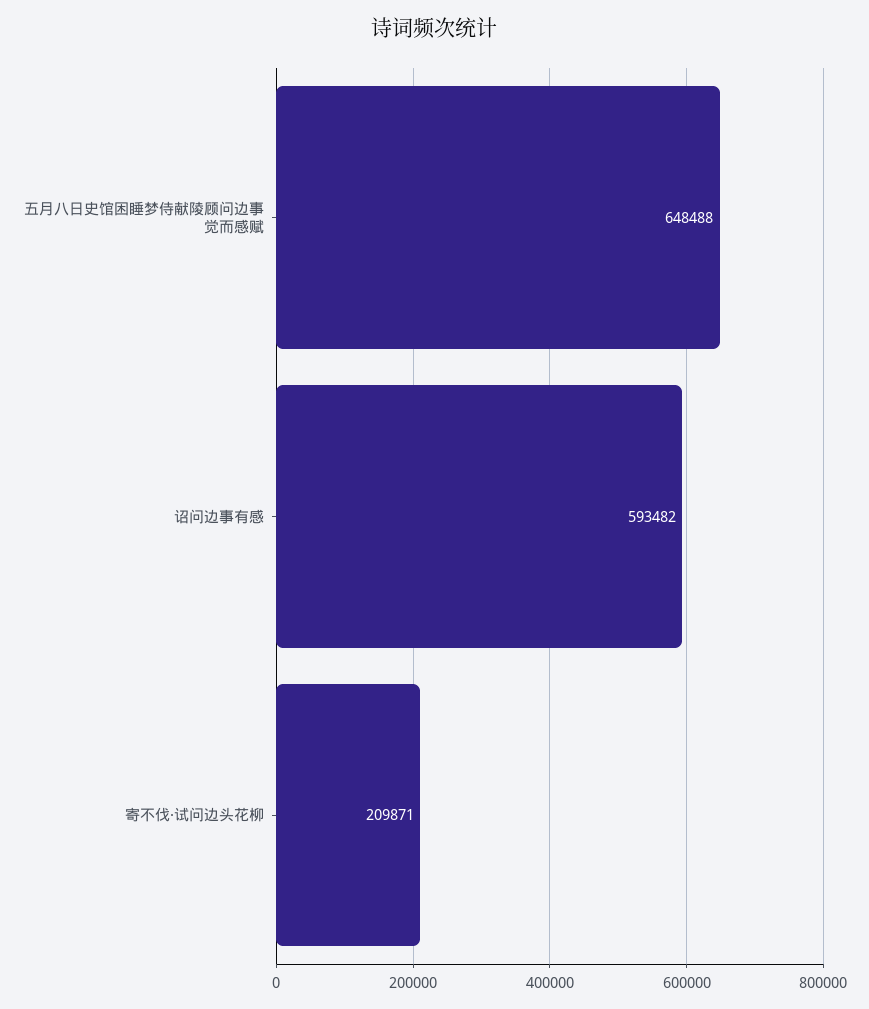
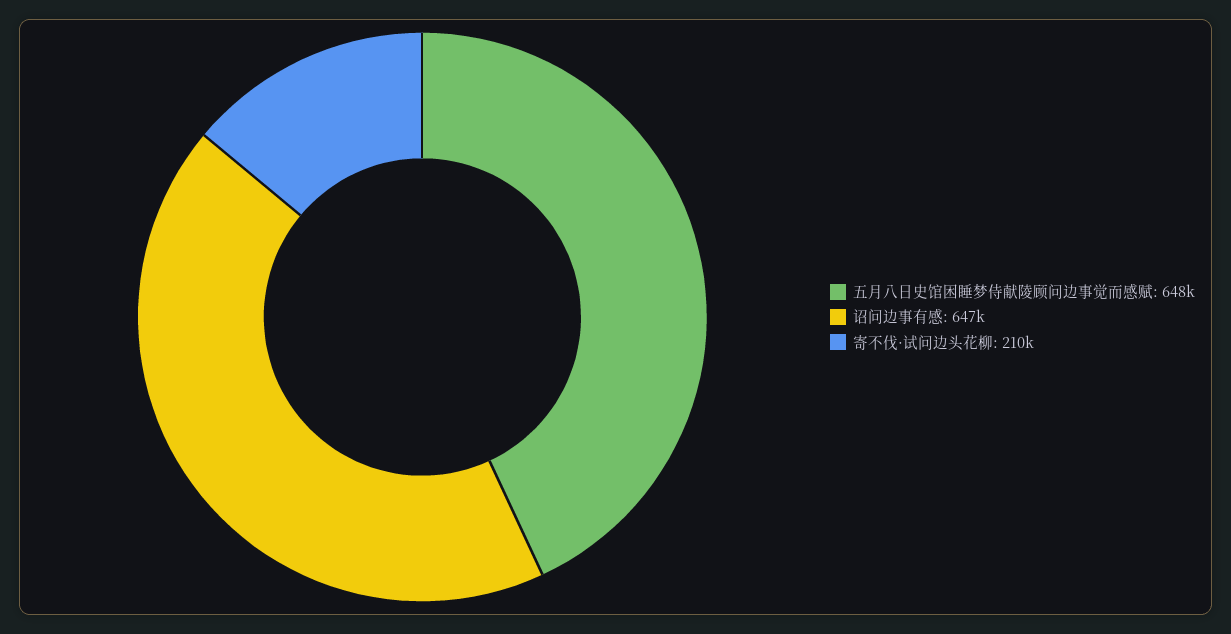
  {
    "五月八日史馆困睡梦侍献陵顾问边事觉而感赋": 648488,
-   "诏问边事有感": 593482,
+   "诏问边事有感": 647000,
    "寄不伐·试问边头花柳": 209871
  }

